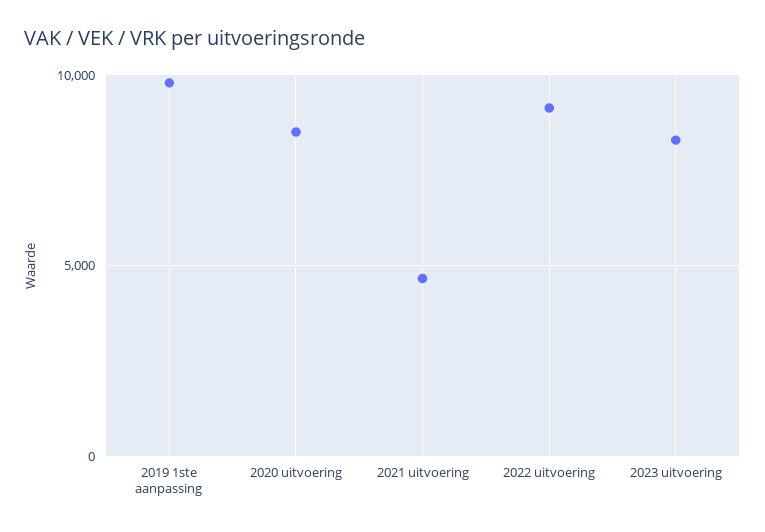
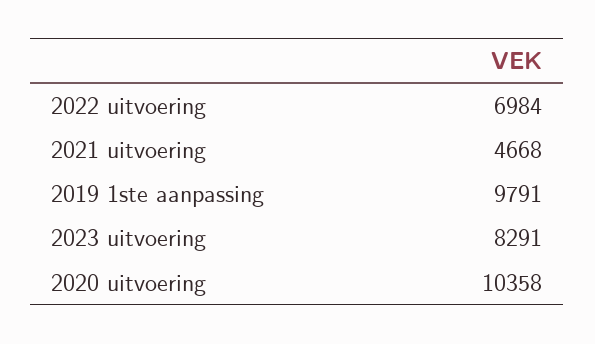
  {
    "2019 1ste aanpassing": 9791,
-   "2020 uitvoering": 8500,
+   "2020 uitvoering": 10358,
    "2021 uitvoering": 4668,
-   "2022 uitvoering": 9000,
+   "2022 uitvoering": 6984,
    "2023 uitvoering": 8291
  }

